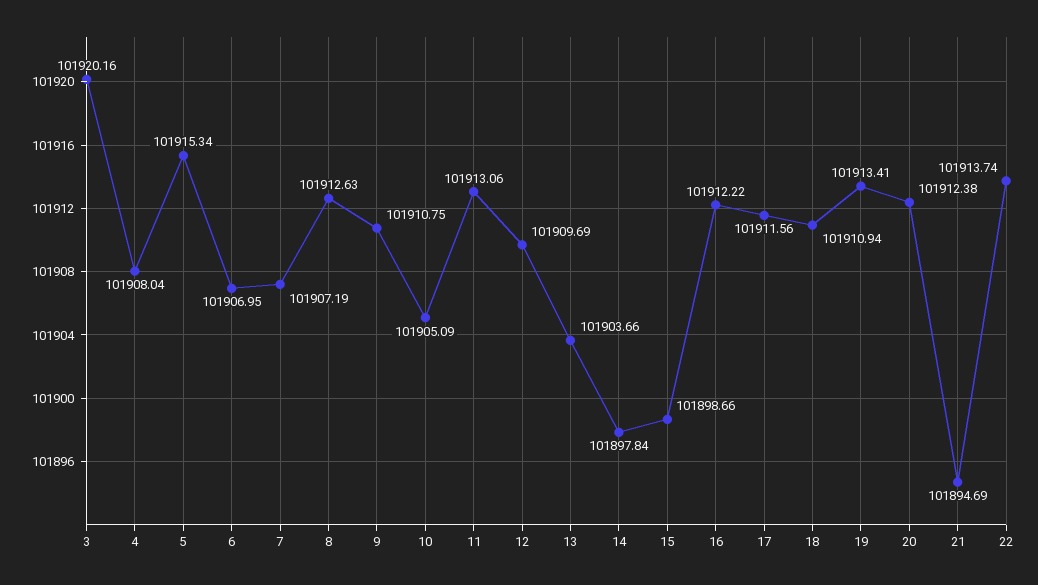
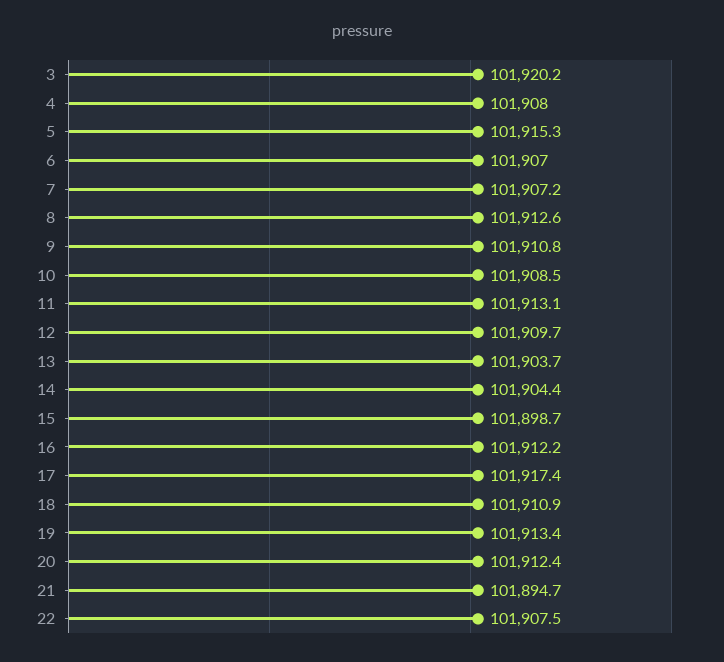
  {
    "3": 101920.16,
    "4": 101908.04,
    "5": 101915.34,
    "6": 101906.95,
    "7": 101907.19,
    "8": 101912.63,
    "9": 101910.75,
-   "10": 101905.09,
+   "10": 101908.5,
    "11": 101913.06,
    "12": 101909.69,
    "13": 101903.66,
-   "14": 101897.84,
+   "14": 101904.4,
    "15": 101898.66,
    "16": 101912.22,
-   "17": 101911.56,
+   "17": 101917.4,
    "18": 101910.94,
    "19": 101913.41,
    "20": 101912.38,
    "21": 101894.69,
-   "22": 101913.74
+   "22": 101907.5
  }

